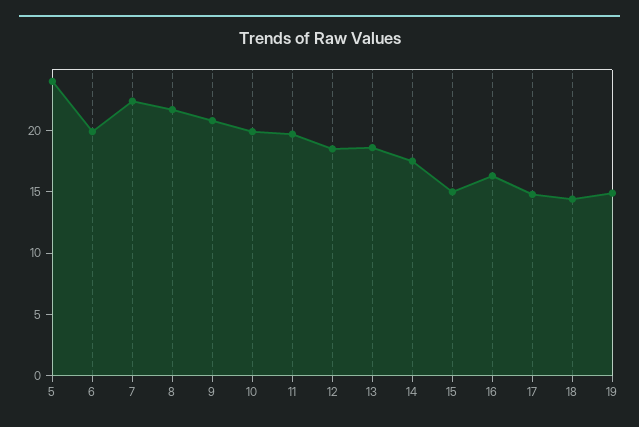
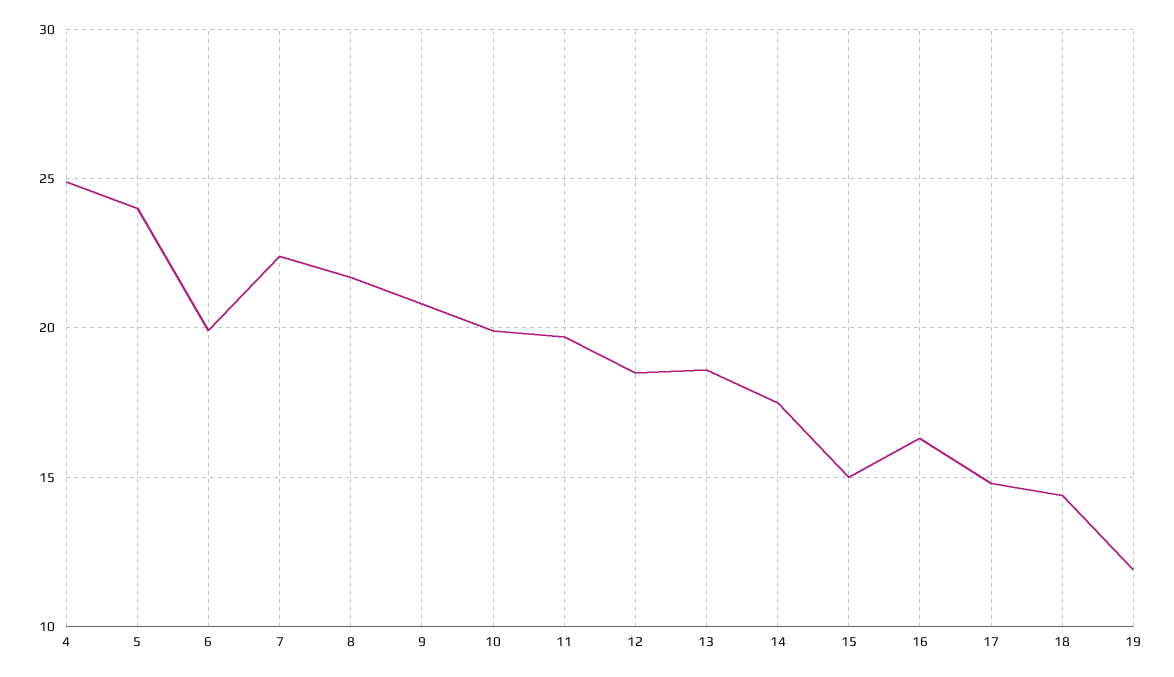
  {
    "5": 24,
    "6": 20,
    "7": 22.5,
    "8": 21.5,
    "9": 21,
    "10": 20,
    "11": 19.5,
    "12": 18.5,
    "13": 18.5,
    "14": 17.5,
    "15": 15,
    "16": 16.5,
    "17": 15,
    "18": 14.5,
-   "19": 15
+   "19": 12,
+   "4": 25
  }

